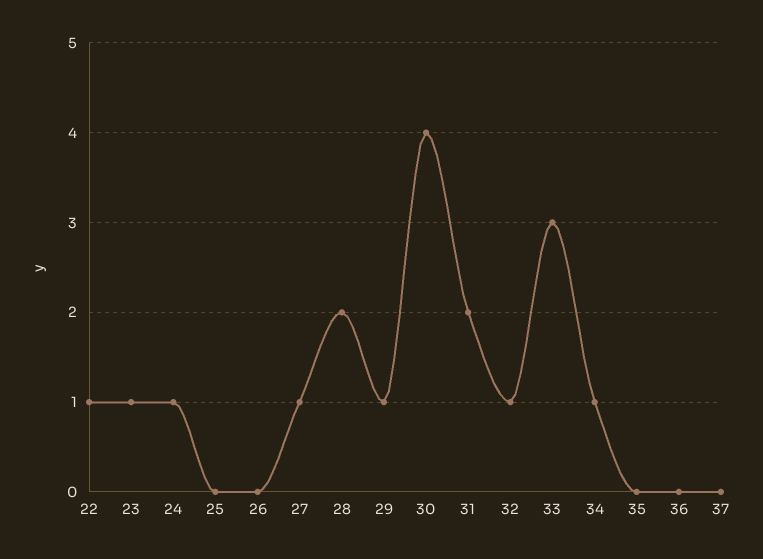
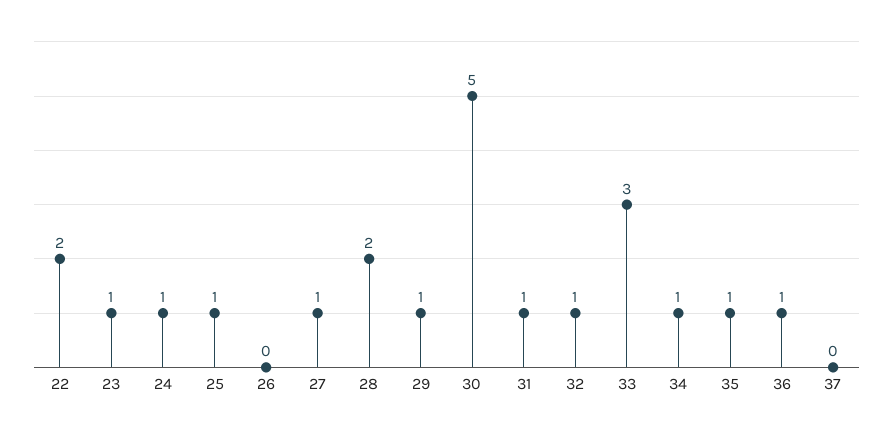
  {
-   "22": 1,
+   "22": 2,
    "23": 1,
    "24": 1,
-   "25": 0,
+   "25": 1,
    "26": 0,
    "27": 1,
    "28": 2,
    "29": 1,
-   "30": 4,
+   "30": 5,
-   "31": 2,
+   "31": 1,
    "32": 1,
    "33": 3,
    "34": 1,
-   "35": 0,
+   "35": 1,
-   "36": 0,
+   "36": 1,
    "37": 0
  }

